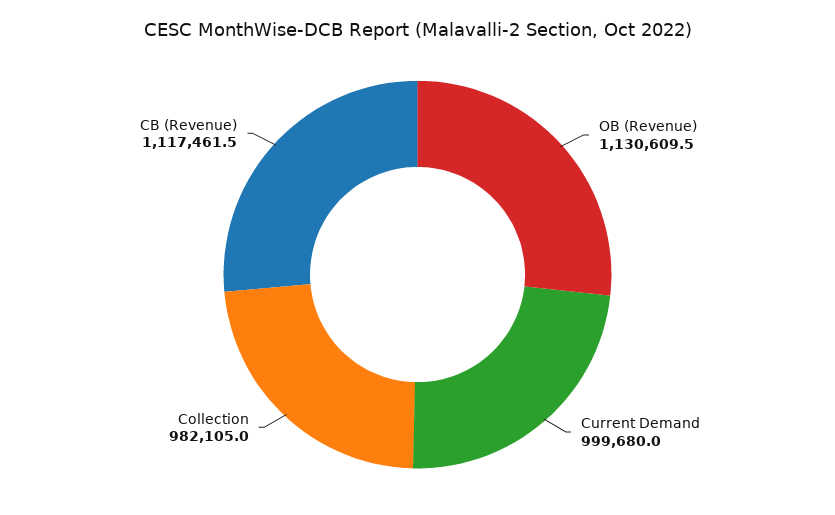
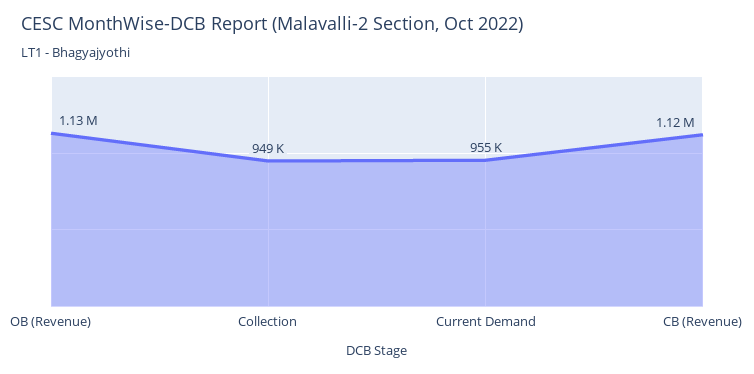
  {
    "OB (Revenue)": 1130609.5,
-   "Current Demand": 999680,
+   "Current Demand": 955000,
-   "Collection": 982105,
+   "Collection": 949000,
    "CB (Revenue)": 1117461.5
  }

